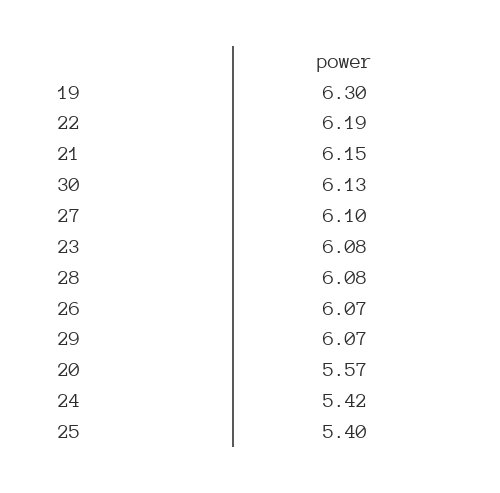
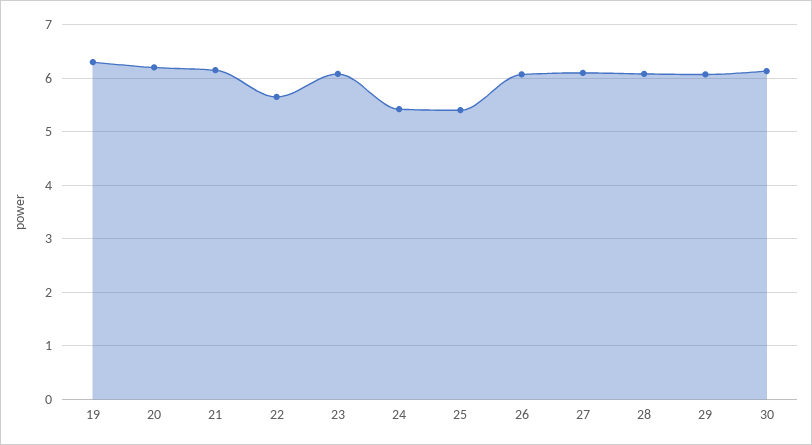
  {
    "19": 6.3,
-   "22": 6.19,
+   "22": 5.6,
    "21": 6.15,
    "30": 6.13,
    "27": 6.1,
    "23": 6.08,
    "28": 6.08,
    "26": 6.07,
    "29": 6.07,
-   "20": 5.57,
+   "20": 6.2,
    "24": 5.42,
    "25": 5.4
  }

